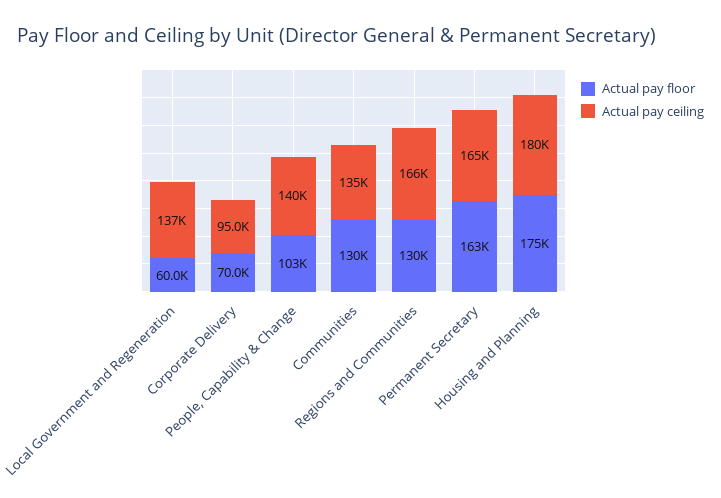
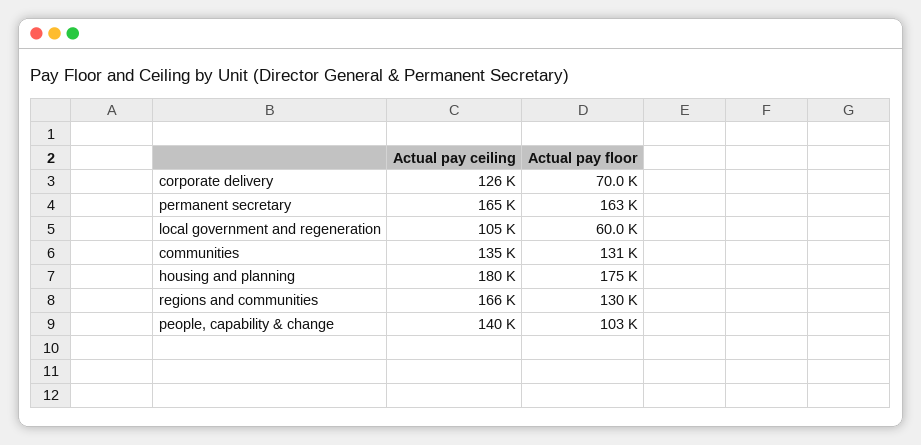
  {
    "Actual pay floor": {
      "Local Government and Regeneration": 60000,
      "Corporate Delivery": 70000,
      "People, Capability & Change": 103000,
-     "Communities": 130000,
+     "Communities": 131000,
      "Regions and Communities": 130000,
      "Permanent Secretary": 163000,
      "Housing and Planning": 175000
    },
    "Actual pay ceiling": {
-     "Local Government and Regeneration": 137000,
+     "Local Government and Regeneration": 105000,
-     "Corporate Delivery": 95000,
+     "Corporate Delivery": 126000,
      "People, Capability & Change": 140000,
      "Communities": 135000,
      "Regions and Communities": 166000,
      "Permanent Secretary": 165000,
      "Housing and Planning": 180000
    }
  }

